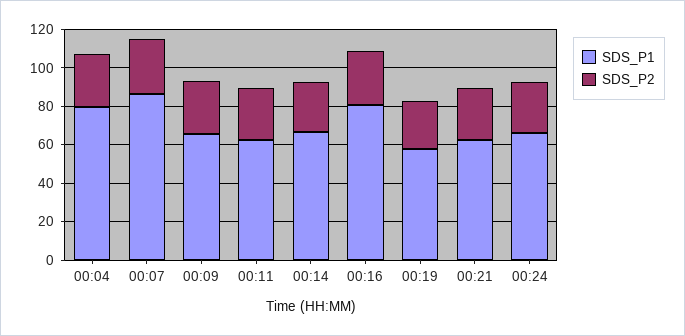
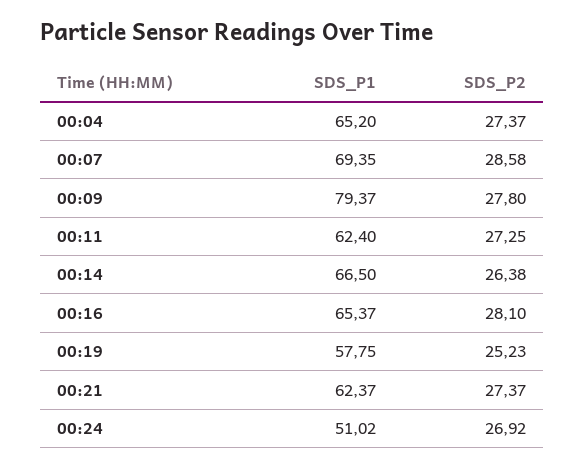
  {
    "SDS_P1": {
-     "00:04": 80,
+     "00:04": 65.2,
-     "00:07": 85,
+     "00:07": 69.35,
-     "00:09": 65,
+     "00:09": 79.37,
      "00:11": 62.4,
      "00:14": 66.5,
-     "00:16": 80,
+     "00:16": 65.37,
      "00:19": 57.75,
      "00:21": 62.37,
-     "00:24": 65
+     "00:24": 51.02
    },
    "SDS_P2": {
      "00:04": 27.37,
      "00:07": 28.58,
      "00:09": 27.8,
      "00:11": 27.25,
      "00:14": 26.38,
      "00:16": 28.1,
      "00:19": 25.23,
      "00:21": 27.37,
      "00:24": 26.92
    }
  }

